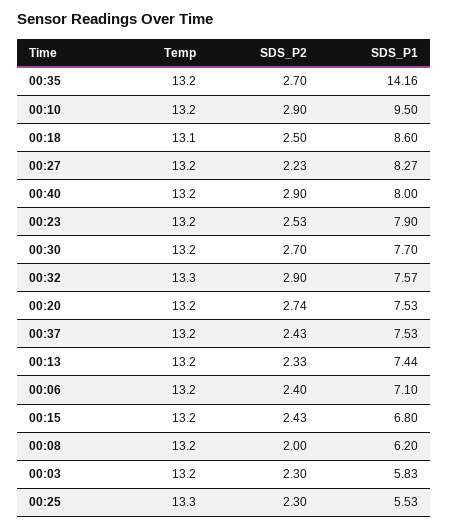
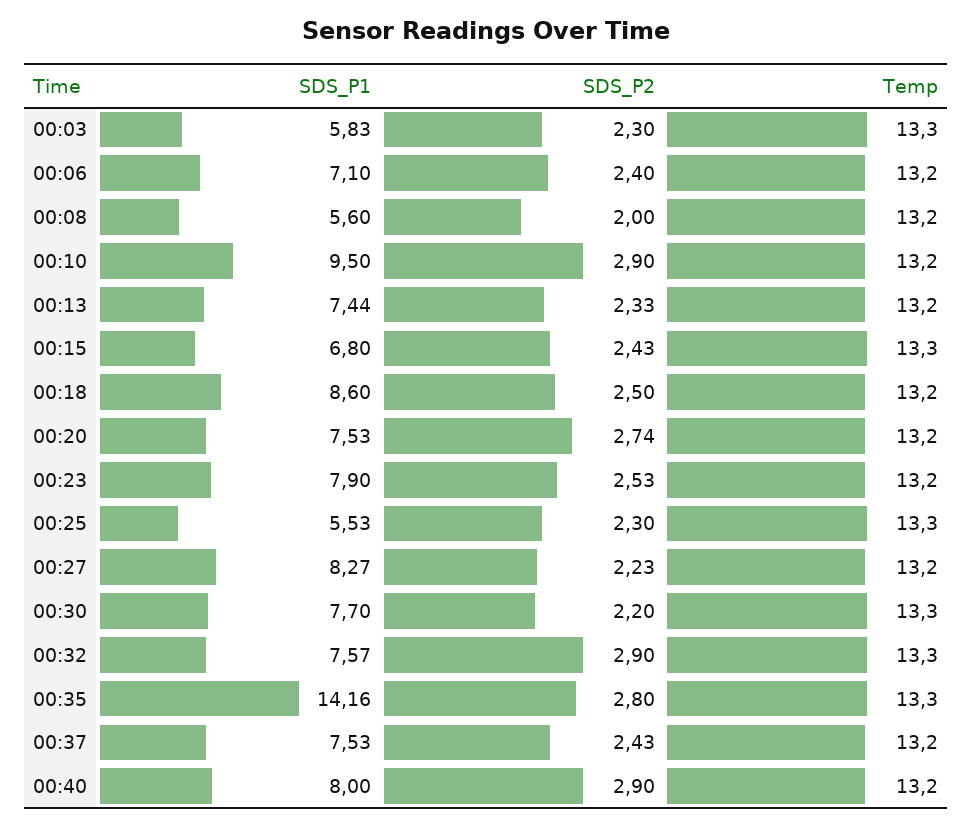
  {
    "Temp": {
-     "00:35": 13.2,
+     "00:35": 13.3,
      "00:10": 13.2,
-     "00:18": 13.1,
+     "00:18": 13.2,
      "00:27": 13.2,
      "00:40": 13.2,
      "00:23": 13.2,
-     "00:30": 13.2,
+     "00:30": 13.3,
      "00:32": 13.3,
      "00:20": 13.2,
      "00:37": 13.2,
      "00:13": 13.2,
      "00:06": 13.2,
-     "00:15": 13.2,
+     "00:15": 13.3,
      "00:08": 13.2,
-     "00:03": 13.2,
+     "00:03": 13.3,
      "00:25": 13.3
    },
    "SDS_P2": {
-     "00:35": 2.7,
+     "00:35": 2.8,
      "00:10": 2.9,
      "00:18": 2.5,
      "00:27": 2.23,
      "00:40": 2.9,
      "00:23": 2.53,
-     "00:30": 2.7,
+     "00:30": 2.2,
      "00:32": 2.9,
      "00:20": 2.74,
      "00:37": 2.43,
      "00:13": 2.33,
      "00:06": 2.4,
      "00:15": 2.43,
      "00:08": 2,
      "00:03": 2.3,
      "00:25": 2.3
    },
    "SDS_P1": {
      "00:35": 14.16,
      "00:10": 9.5,
      "00:18": 8.6,
      "00:27": 8.27,
      "00:40": 8,
      "00:23": 7.9,
      "00:30": 7.7,
      "00:32": 7.57,
      "00:20": 7.53,
      "00:37": 7.53,
      "00:13": 7.44,
      "00:06": 7.1,
      "00:15": 6.8,
-     "00:08": 6.2,
+     "00:08": 5.6,
      "00:03": 5.83,
      "00:25": 5.53
    }
  }

